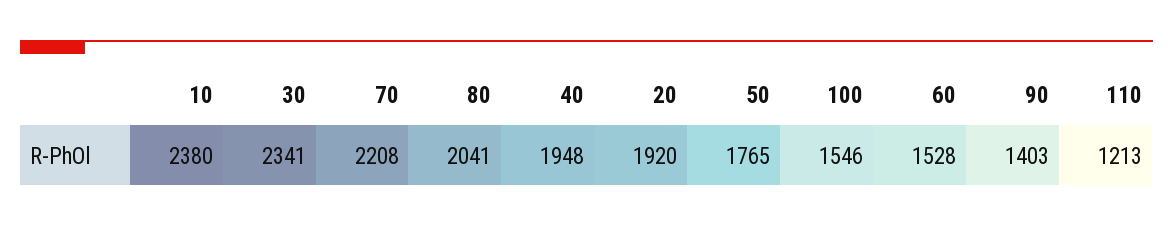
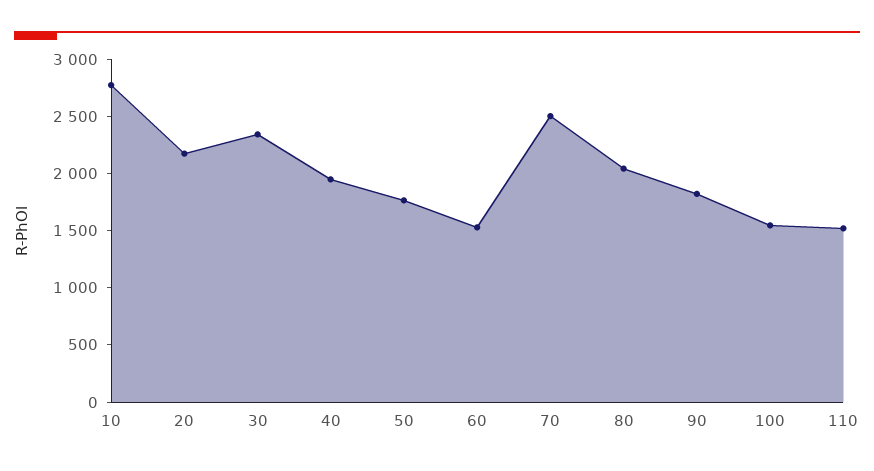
  {
-   "10": 2380,
+   "10": 2800,
    "30": 2341,
-   "70": 2208,
+   "70": 2500,
    "80": 2041,
    "40": 1948,
-   "20": 1920,
+   "20": 2200,
    "50": 1765,
    "100": 1546,
    "60": 1528,
-   "90": 1403,
+   "90": 1800,
-   "110": 1213
+   "110": 1500
  }

